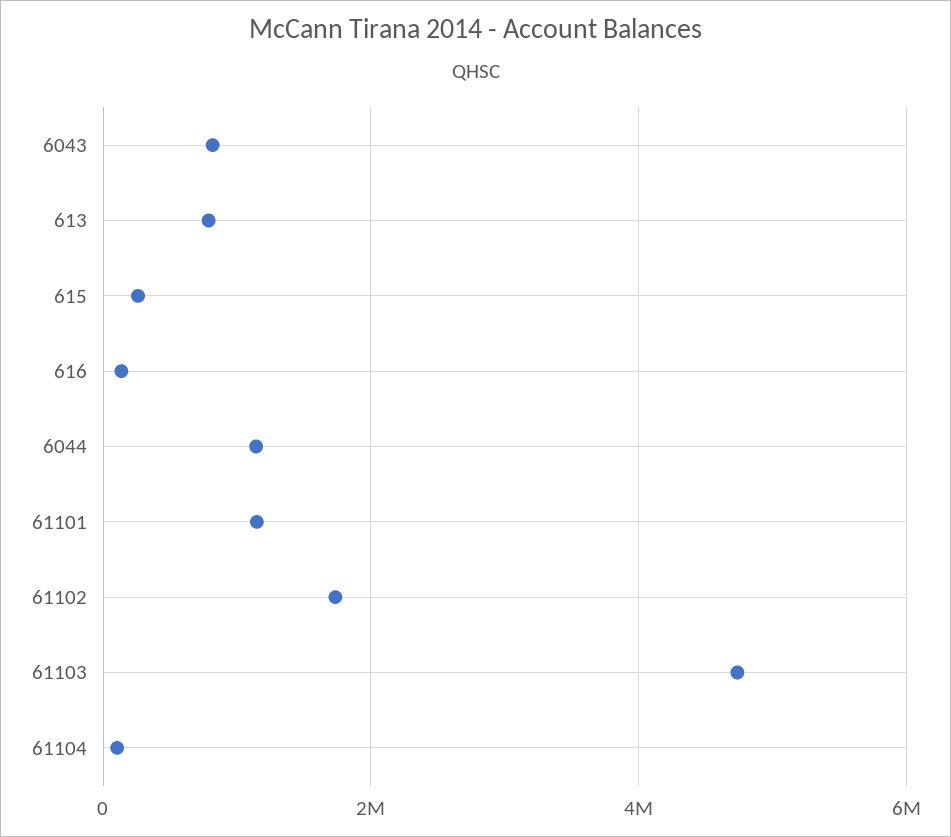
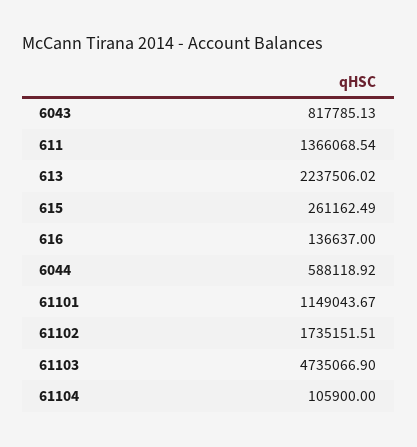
  {
    "6043": 817785.13,
-   "613": 800000,
+   "613": 2237506.02,
    "615": 261162.49,
    "616": 136637,
-   "6044": 1200000,
+   "6044": 588118.92,
    "61101": 1149043.67,
    "61102": 1735151.51,
    "61103": 4735066.9,
-   "61104": 105900
+   "61104": 105900,
+   "611": 1366068.54
  }

